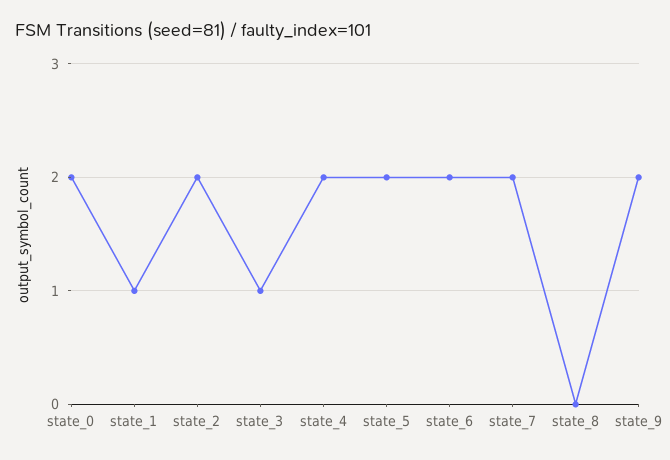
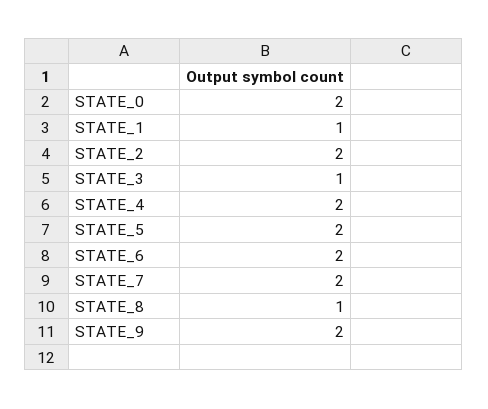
  {
    "state_0": 2,
    "state_1": 1,
    "state_2": 2,
    "state_3": 1,
    "state_4": 2,
    "state_5": 2,
    "state_6": 2,
    "state_7": 2,
-   "state_8": 0,
+   "state_8": 1,
    "state_9": 2
  }

